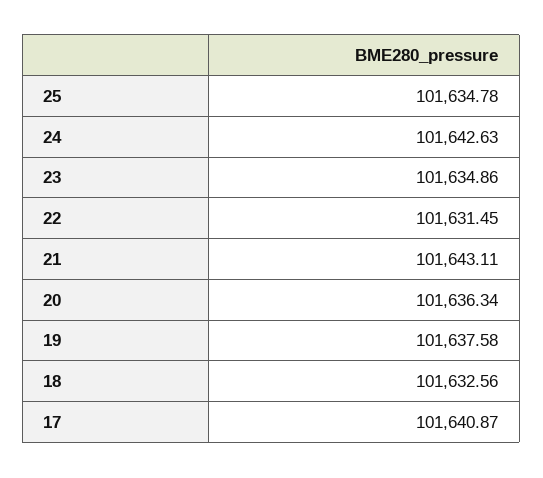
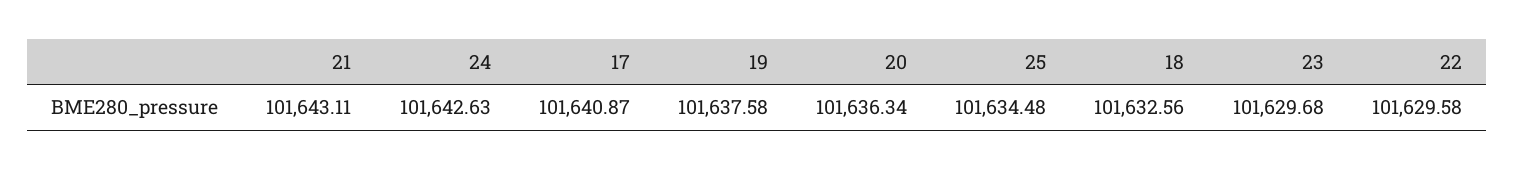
  {
-   "25": 101634.78,
+   "25": 101634.48,
    "24": 101642.63,
-   "23": 101634.86,
+   "23": 101629.68,
-   "22": 101631.45,
+   "22": 101629.58,
    "21": 101643.11,
    "20": 101636.34,
    "19": 101637.58,
    "18": 101632.56,
    "17": 101640.87
  }

